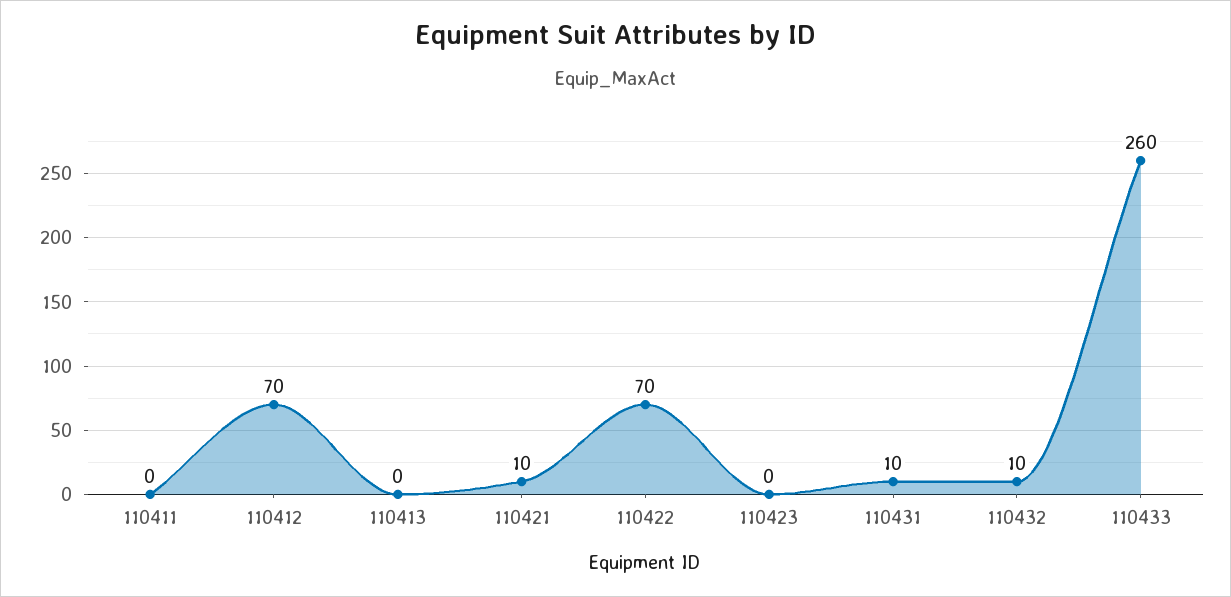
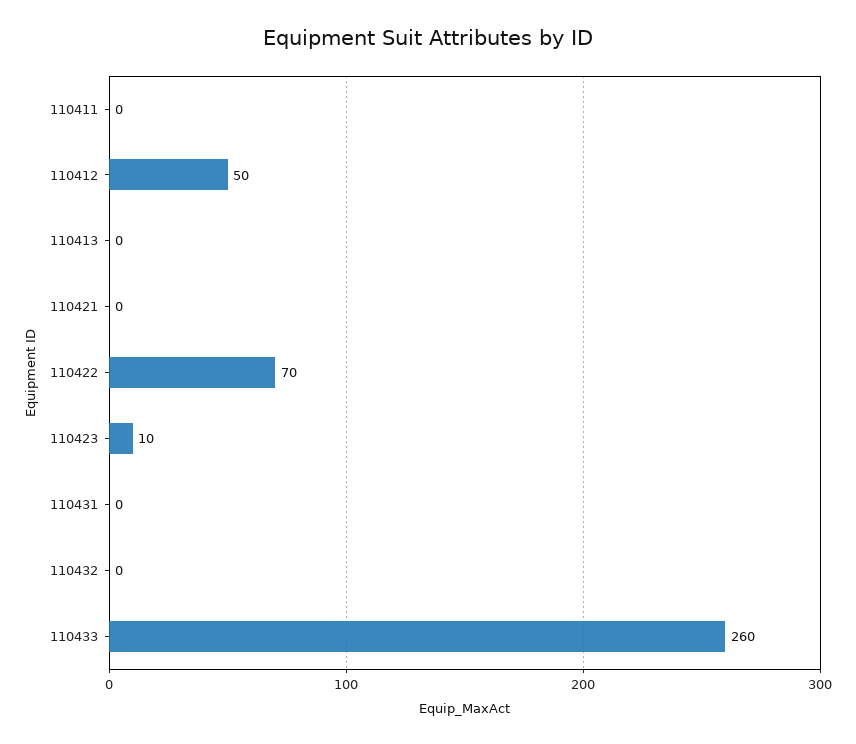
  {
    "110411": 0,
-   "110412": 70,
+   "110412": 50,
    "110413": 0,
-   "110421": 10,
+   "110421": 0,
    "110422": 70,
-   "110423": 0,
+   "110423": 10,
-   "110431": 10,
+   "110431": 0,
-   "110432": 10,
+   "110432": 0,
    "110433": 260
  }

